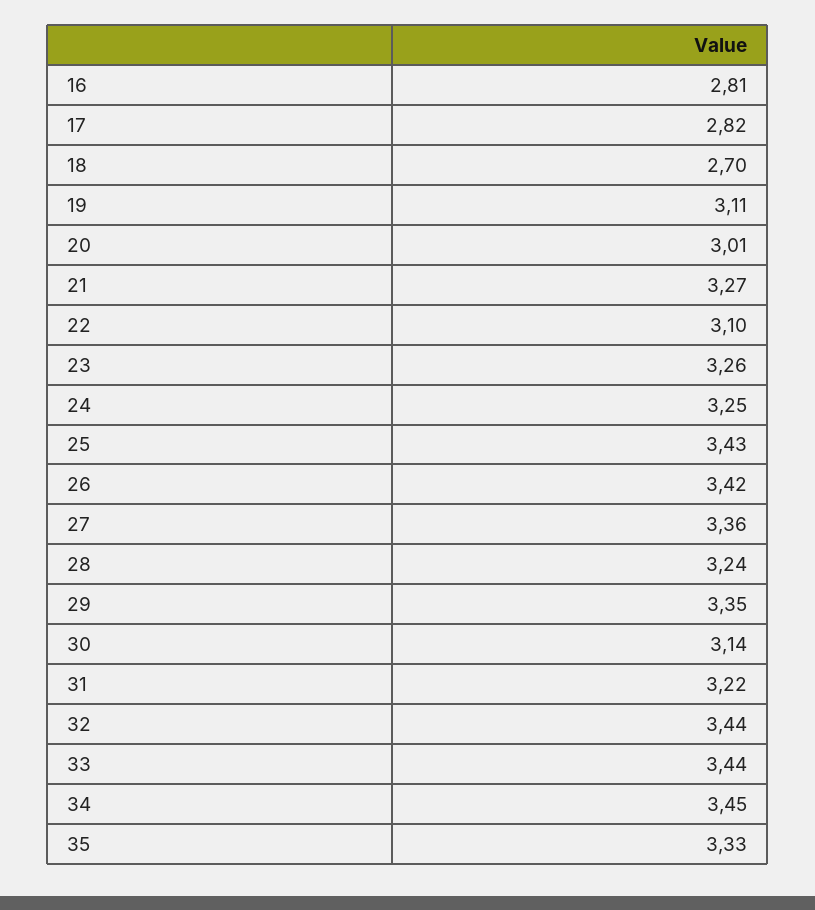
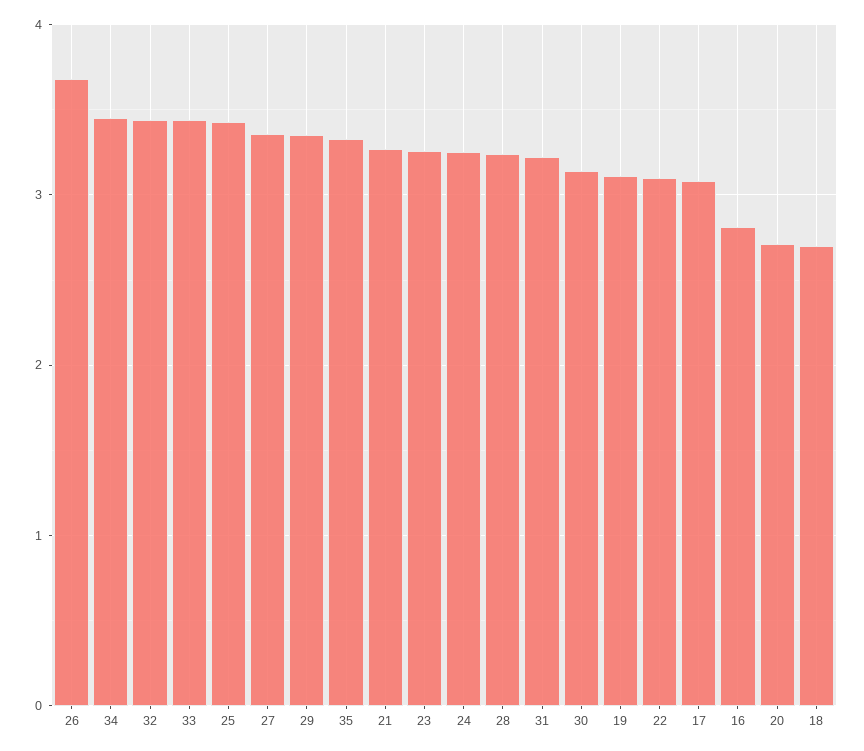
  {
    "16": 2.81,
-   "17": 2.82,
+   "17": 3.1,
    "18": 2.7,
    "19": 3.11,
-   "20": 3.01,
+   "20": 2.7,
    "21": 3.27,
    "22": 3.1,
    "23": 3.26,
    "24": 3.25,
    "25": 3.43,
-   "26": 3.42,
+   "26": 3.7,
    "27": 3.36,
    "28": 3.24,
    "29": 3.35,
    "30": 3.14,
    "31": 3.22,
    "32": 3.44,
    "33": 3.44,
    "34": 3.45,
    "35": 3.33
  }

